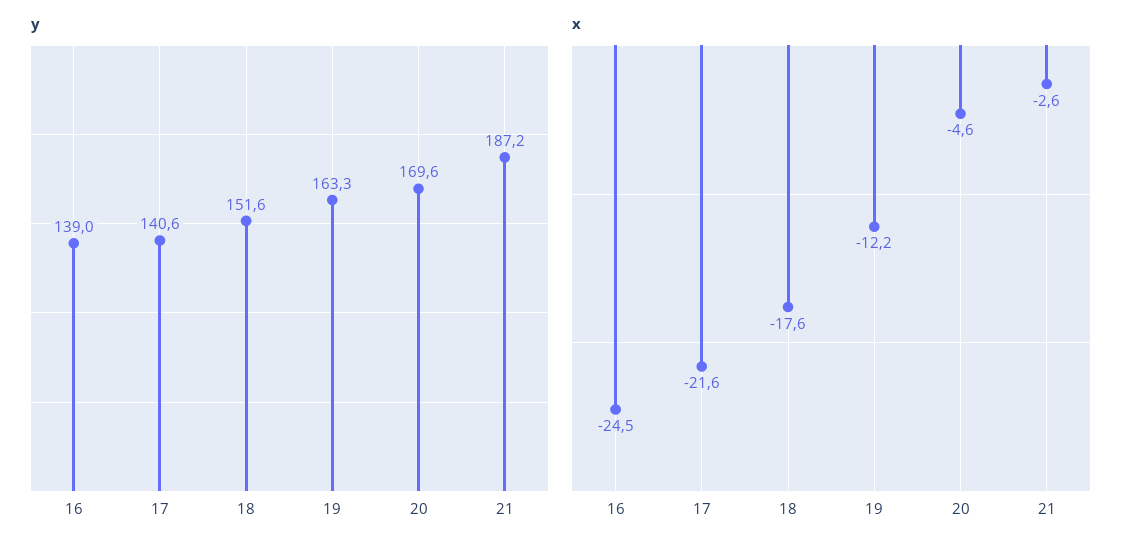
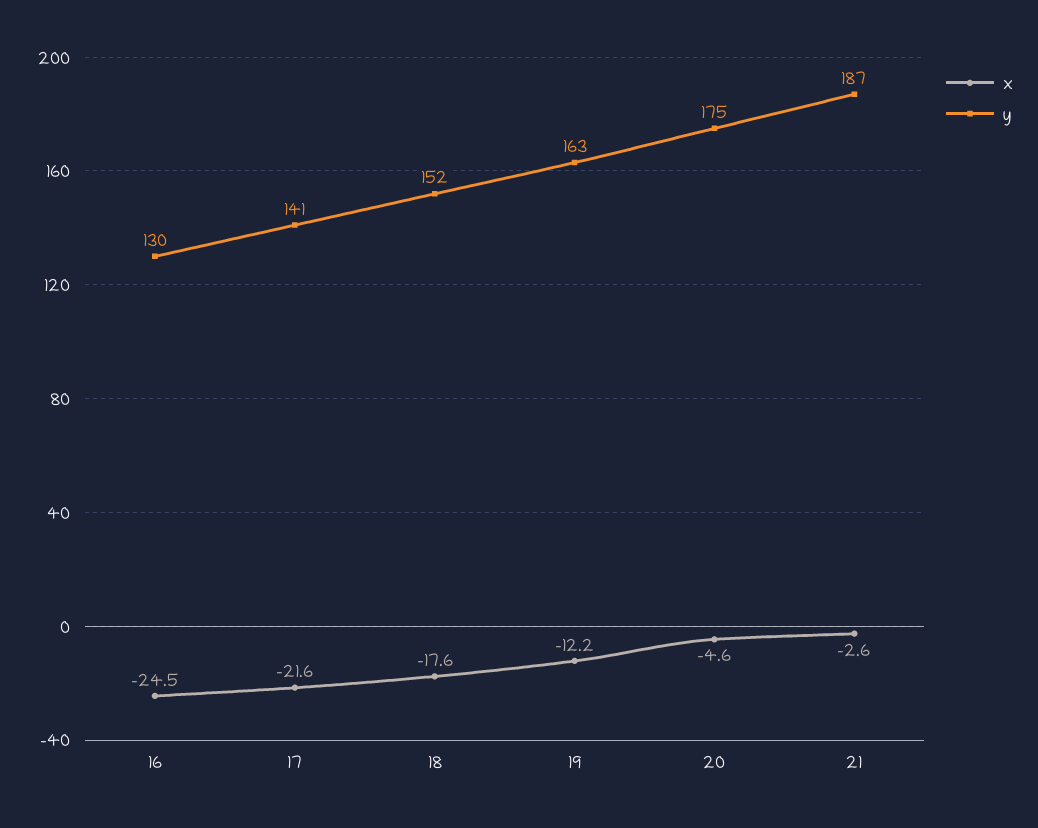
  {
    "y": {
-     "16": 139,
+     "16": 130,
      "17": 140.6,
      "18": 151.6,
      "19": 163.3,
-     "20": 169.6,
+     "20": 175,
      "21": 187.2
    },
    "x": {
      "16": -24.5,
      "17": -21.6,
      "18": -17.6,
      "19": -12.2,
      "20": -4.6,
      "21": -2.6
    }
  }

